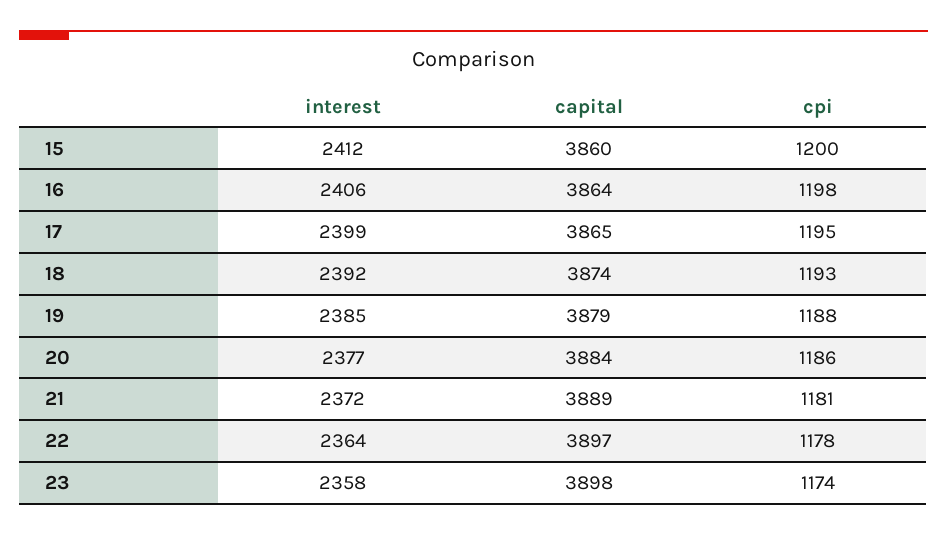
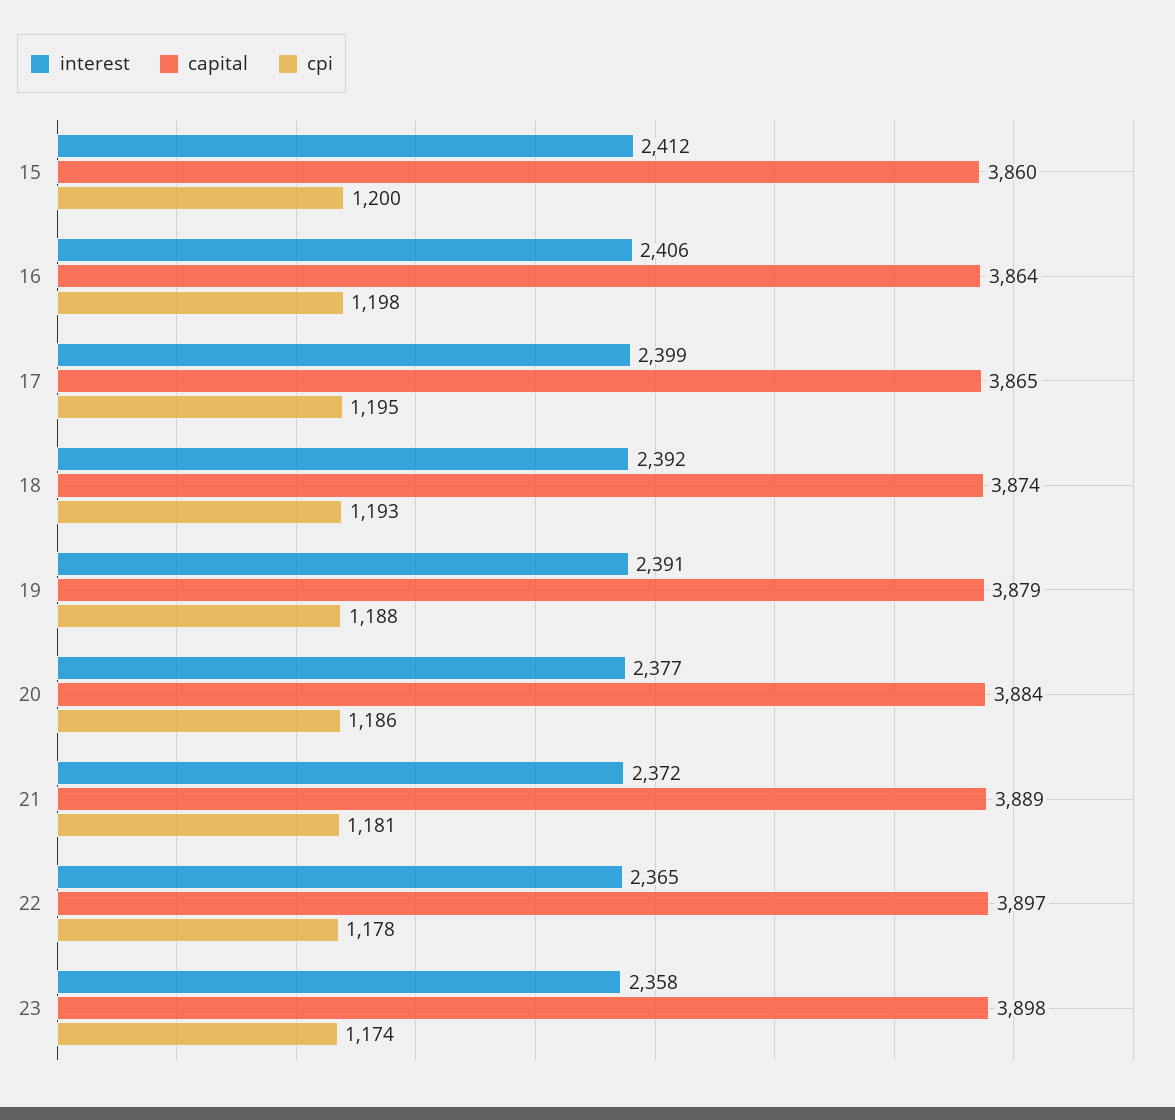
  {
    "interest": {
      "15": 2412,
      "16": 2406,
      "17": 2399,
      "18": 2392,
-     "19": 2385,
+     "19": 2391,
      "20": 2377,
      "21": 2372,
-     "22": 2364,
+     "22": 2365,
      "23": 2358
    },
    "capital": {
      "15": 3860,
      "16": 3864,
      "17": 3865,
      "18": 3874,
      "19": 3879,
      "20": 3884,
      "21": 3889,
      "22": 3897,
      "23": 3898
    },
    "cpi": {
      "15": 1200,
      "16": 1198,
      "17": 1195,
      "18": 1193,
      "19": 1188,
      "20": 1186,
      "21": 1181,
      "22": 1178,
      "23": 1174
    }
  }

